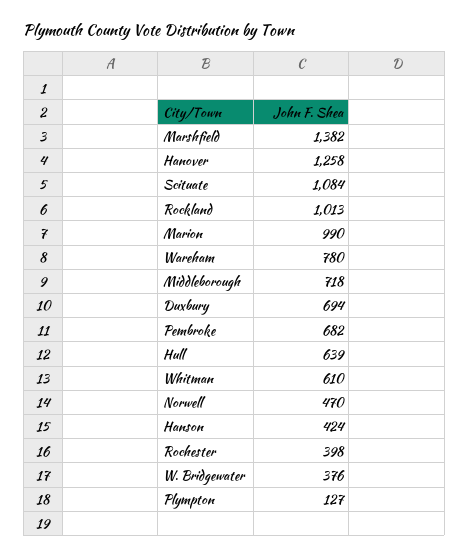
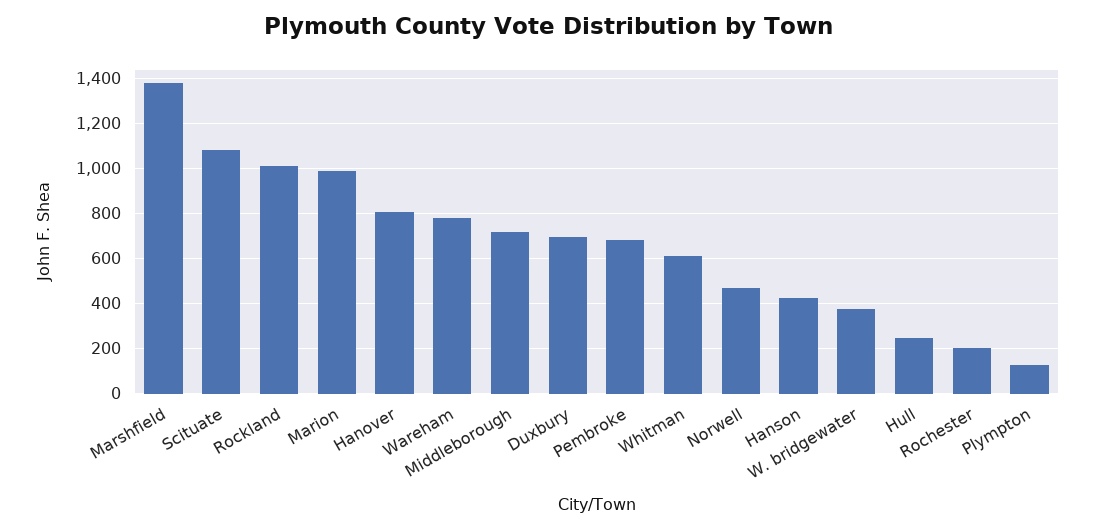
  {
    "Marshfield": 1382,
-   "Hanover": 1258,
+   "Hanover": 800,
    "Scituate": 1084,
    "Rockland": 1013,
    "Marion": 990,
    "Wareham": 780,
    "Middleborough": 718,
    "Duxbury": 694,
    "Pembroke": 682,
-   "Hull": 639,
+   "Hull": 250,
    "Whitman": 610,
    "Norwell": 470,
    "Hanson": 424,
-   "Rochester": 398,
+   "Rochester": 200,
    "W. Bridgewater": 376,
    "Plympton": 127
  }

